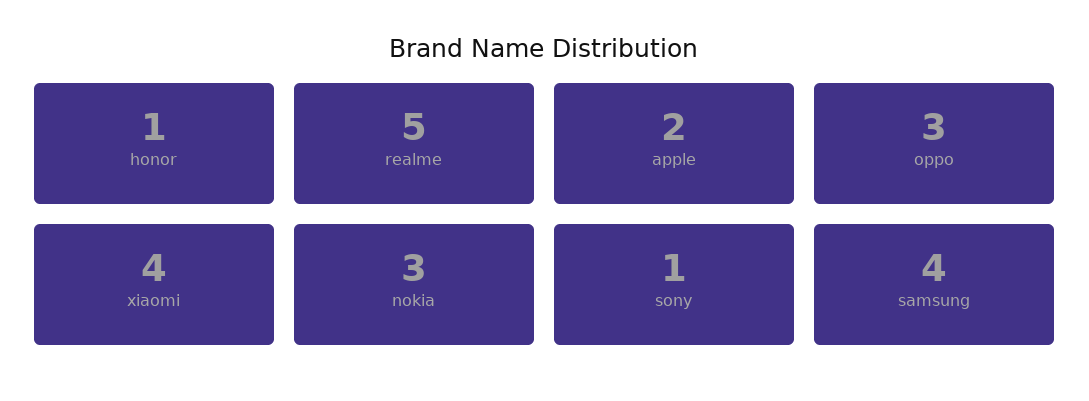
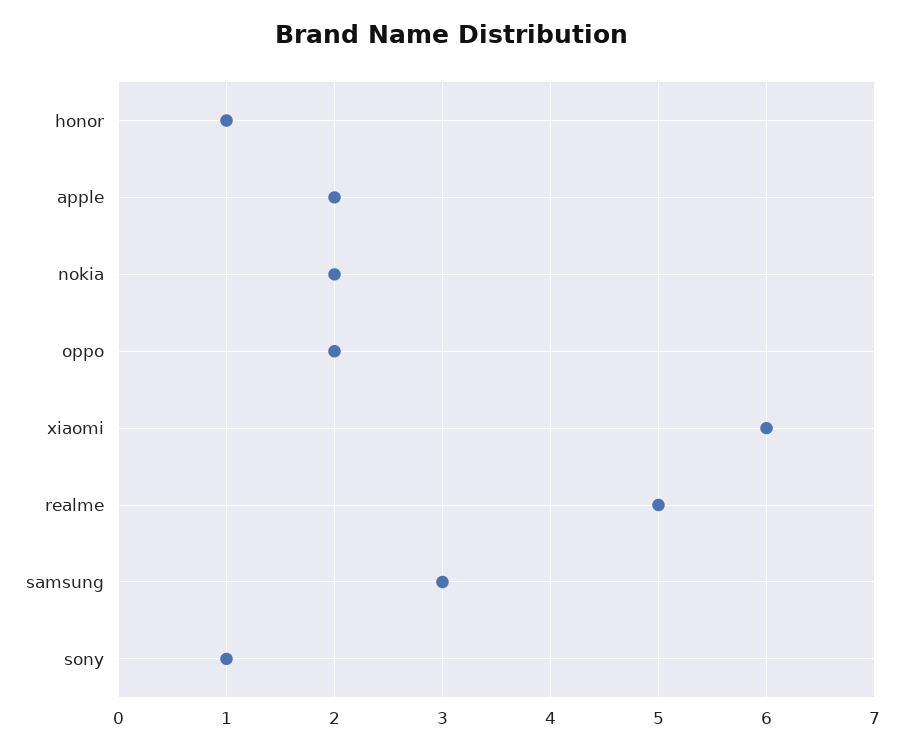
  {
    "honor": 1,
    "realme": 5,
    "apple": 2,
-   "oppo": 3,
+   "oppo": 2,
-   "xiaomi": 4,
+   "xiaomi": 6,
-   "nokia": 3,
+   "nokia": 2,
    "sony": 1,
-   "samsung": 4
+   "samsung": 3
  }

